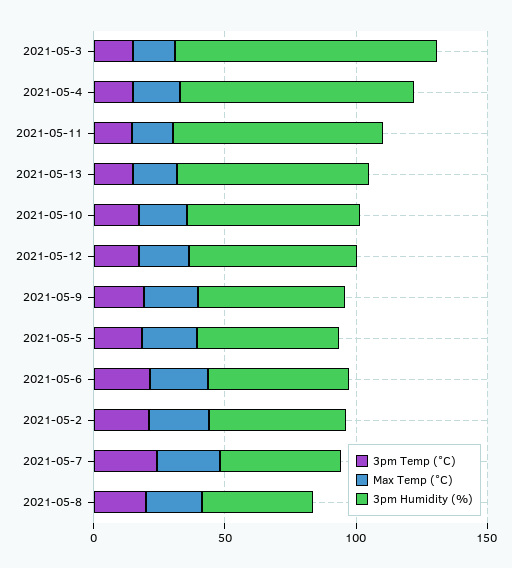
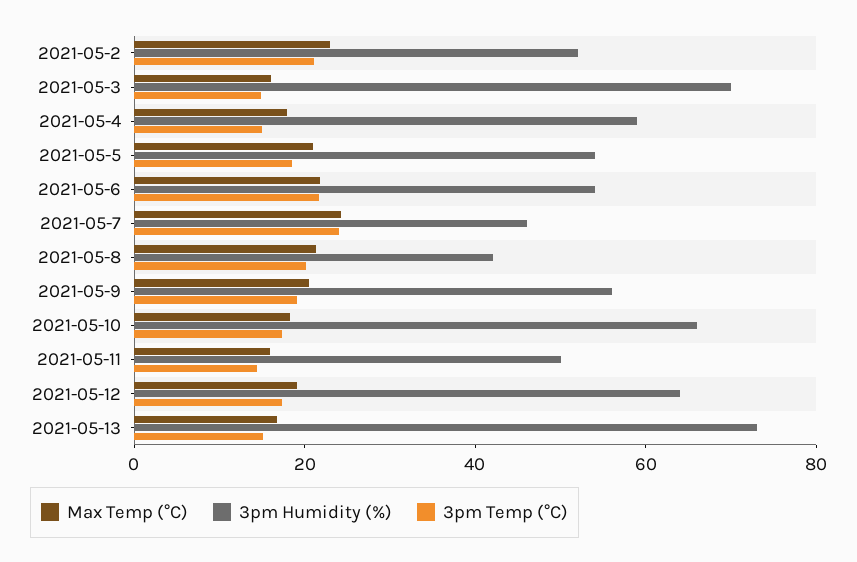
  {
    "3pm Temp (°C)": {
      "2021-05-3": 15,
      "2021-05-4": 15,
      "2021-05-11": 15,
      "2021-05-13": 15,
      "2021-05-10": 15,
      "2021-05-12": 15,
      "2021-05-9": 20,
      "2021-05-5": 20,
      "2021-05-6": 20,
      "2021-05-2": 20,
      "2021-05-7": 25,
      "2021-05-8": 20
    },
    "Max Temp (°C)": {
      "2021-05-3": 15,
      "2021-05-4": 20,
      "2021-05-11": 15,
      "2021-05-13": 15,
      "2021-05-10": 20,
      "2021-05-12": 20,
      "2021-05-9": 20,
      "2021-05-5": 20,
      "2021-05-6": 20,
      "2021-05-2": 25,
      "2021-05-7": 25,
      "2021-05-8": 20
    },
    "3pm Humidity (%)": {
-     "2021-05-3": 100,
+     "2021-05-3": 70,
-     "2021-05-4": 90,
+     "2021-05-4": 60,
-     "2021-05-11": 80,
+     "2021-05-11": 50,
      "2021-05-13": 75,
      "2021-05-10": 65,
      "2021-05-12": 65,
      "2021-05-9": 55,
      "2021-05-5": 55,
      "2021-05-6": 55,
      "2021-05-2": 50,
      "2021-05-7": 45,
      "2021-05-8": 40
    }
  }

